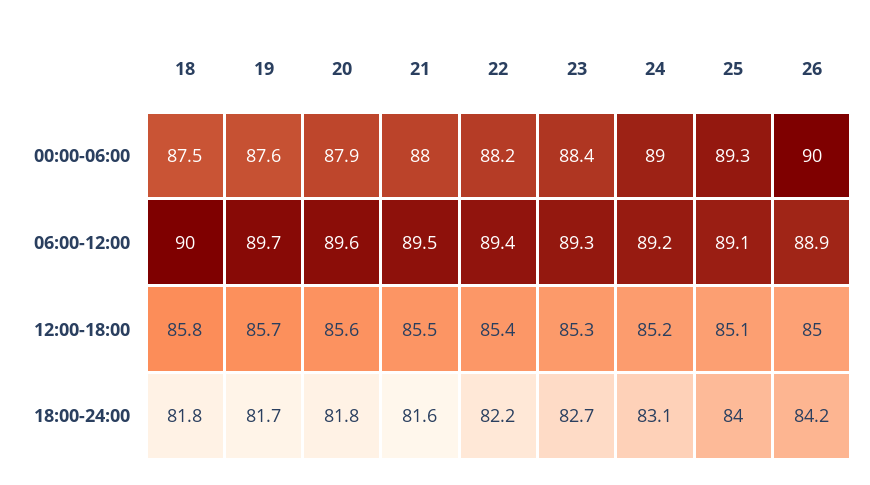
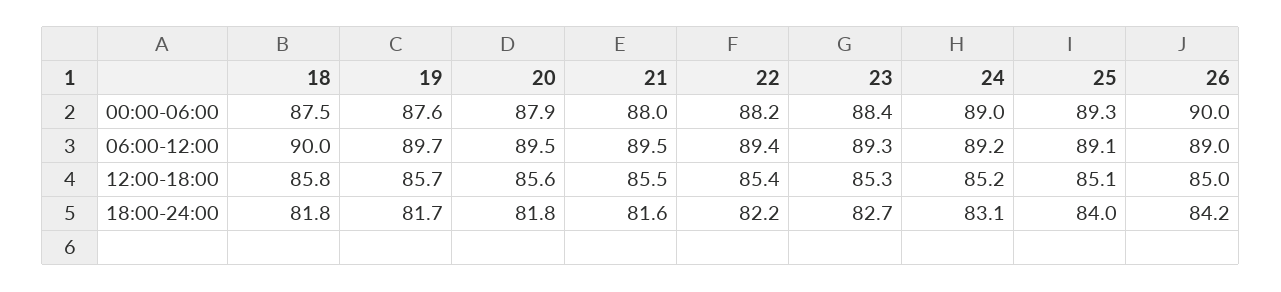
  {
    "18": {
      "00:00-06:00": 87.5,
      "06:00-12:00": 90,
      "12:00-18:00": 85.8,
      "18:00-24:00": 81.8
    },
    "19": {
      "00:00-06:00": 87.6,
      "06:00-12:00": 89.7,
      "12:00-18:00": 85.7,
      "18:00-24:00": 81.7
    },
    "20": {
      "00:00-06:00": 87.9,
-     "06:00-12:00": 89.6,
+     "06:00-12:00": 89.5,
      "12:00-18:00": 85.6,
      "18:00-24:00": 81.8
    },
    "21": {
      "00:00-06:00": 88,
      "06:00-12:00": 89.5,
      "12:00-18:00": 85.5,
      "18:00-24:00": 81.6
    },
    "22": {
      "00:00-06:00": 88.2,
      "06:00-12:00": 89.4,
      "12:00-18:00": 85.4,
      "18:00-24:00": 82.2
    },
    "23": {
      "00:00-06:00": 88.4,
      "06:00-12:00": 89.3,
      "12:00-18:00": 85.3,
      "18:00-24:00": 82.7
    },
    "24": {
      "00:00-06:00": 89,
      "06:00-12:00": 89.2,
      "12:00-18:00": 85.2,
      "18:00-24:00": 83.1
    },
    "25": {
      "00:00-06:00": 89.3,
      "06:00-12:00": 89.1,
      "12:00-18:00": 85.1,
      "18:00-24:00": 84
    },
    "26": {
      "00:00-06:00": 90,
-     "06:00-12:00": 88.9,
+     "06:00-12:00": 89,
      "12:00-18:00": 85,
      "18:00-24:00": 84.2
    }
  }

